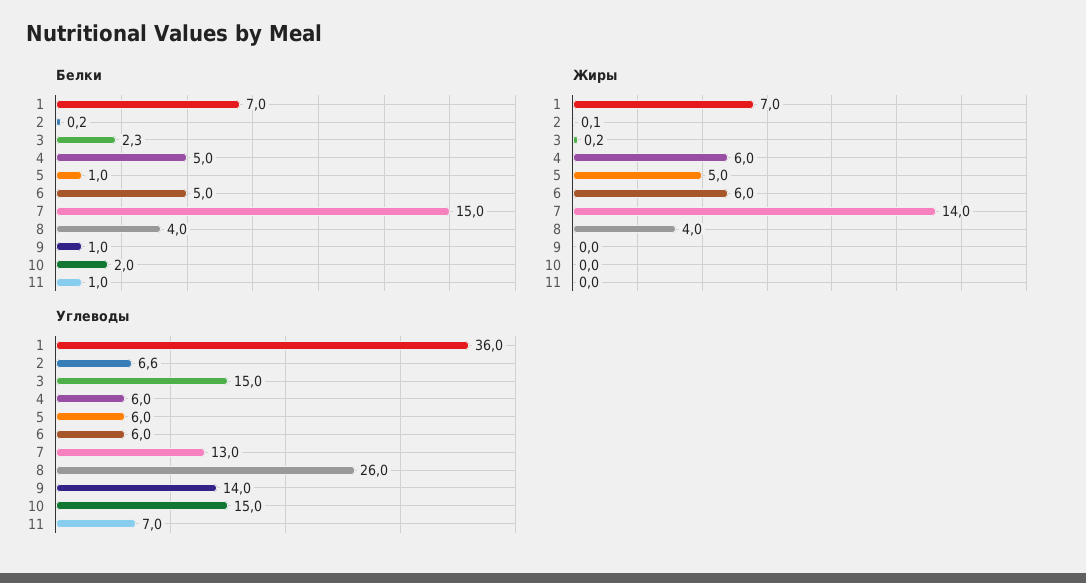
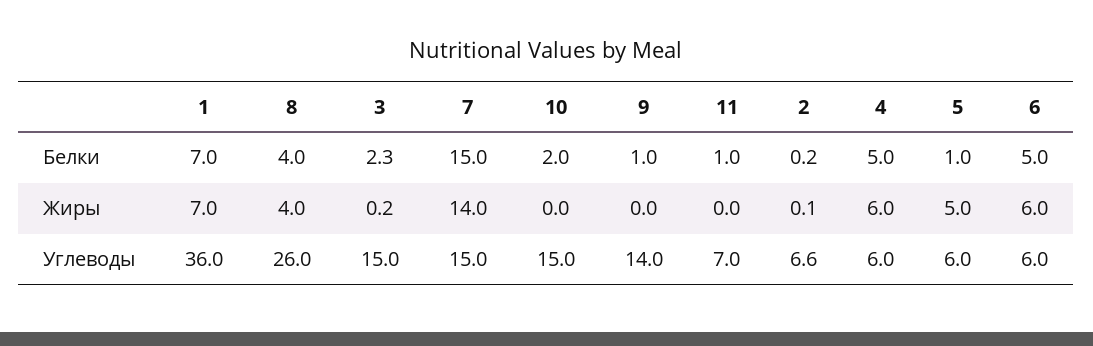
  {
    "Белки": {
      "1": 7,
      "2": 0.2,
      "3": 2.3,
      "4": 5,
      "5": 1,
      "6": 5,
      "7": 15,
      "8": 4,
      "9": 1,
      "10": 2,
      "11": 1
    },
    "Жиры": {
      "1": 7,
      "2": 0.1,
      "3": 0.2,
      "4": 6,
      "5": 5,
      "6": 6,
      "7": 14,
      "8": 4,
      "9": 0,
      "10": 0,
      "11": 0
    },
    "Углеводы": {
      "1": 36,
      "2": 6.6,
      "3": 15,
      "4": 6,
      "5": 6,
      "6": 6,
-     "7": 13,
+     "7": 15,
      "8": 26,
      "9": 14,
      "10": 15,
      "11": 7
    }
  }

